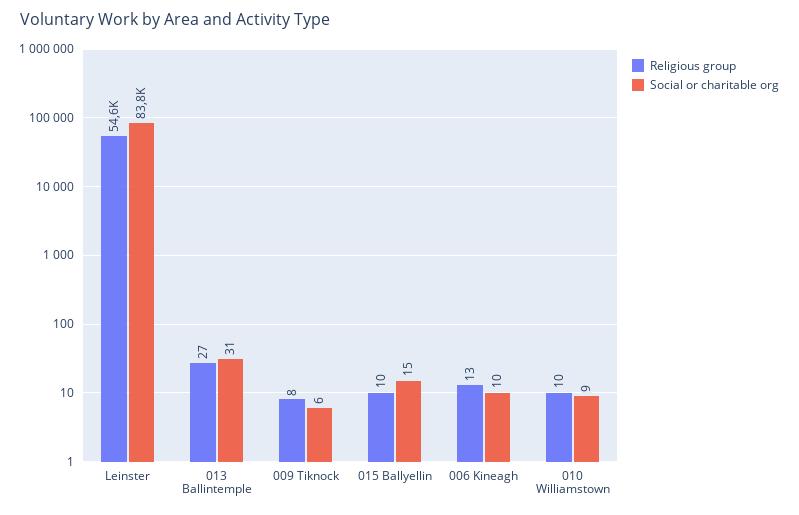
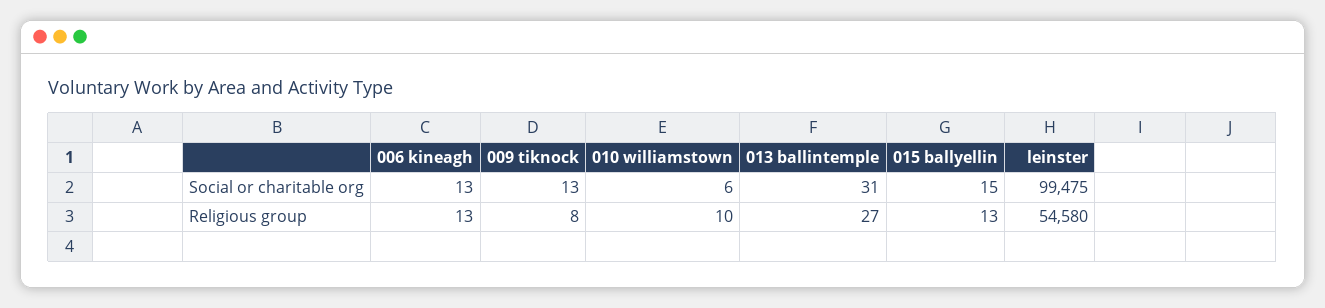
  {
    "Religious group": {
      "Leinster": 54580,
      "013 Ballintemple": 27,
      "009 Tiknock": 8,
-     "015 Ballyellin": 10,
+     "015 Ballyellin": 13,
      "006 Kineagh": 13,
      "010 Williamstown": 10
    },
    "Social or charitable org": {
-     "Leinster": 83800,
+     "Leinster": 99475,
      "013 Ballintemple": 31,
-     "009 Tiknock": 6,
+     "009 Tiknock": 13,
      "015 Ballyellin": 15,
-     "006 Kineagh": 10,
+     "006 Kineagh": 13,
-     "010 Williamstown": 9
+     "010 Williamstown": 6
    }
  }

